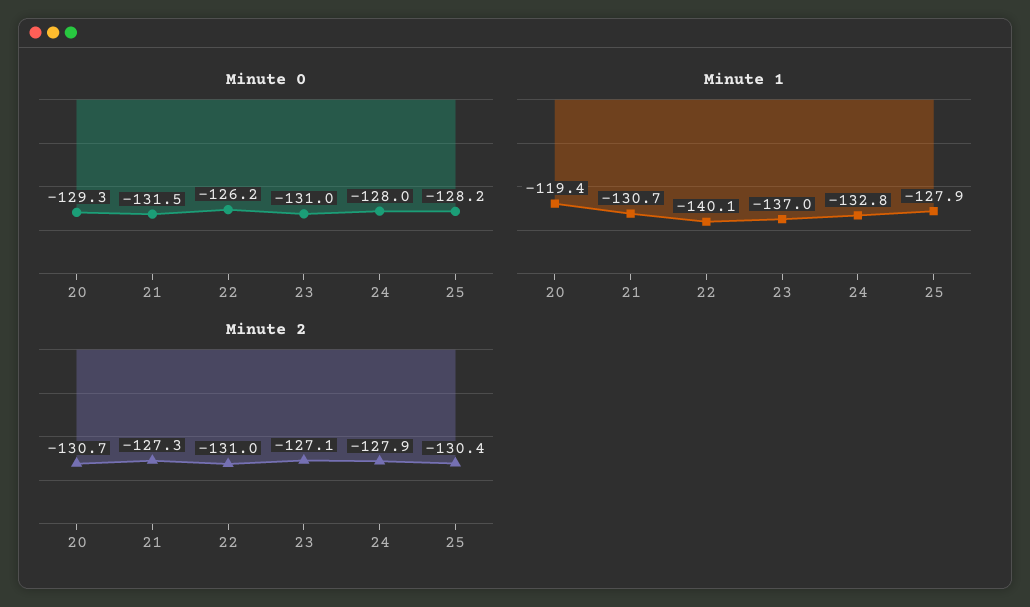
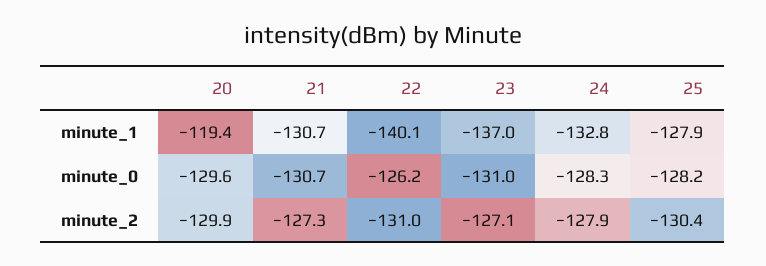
  {
    "Minute 0": {
-     "20": -129.3,
+     "20": -129.6,
-     "21": -131.5,
+     "21": -130.7,
      "22": -126.2,
      "23": -131,
-     "24": -128,
+     "24": -128.3,
      "25": -128.2
    },
    "Minute 1": {
      "20": -119.4,
      "21": -130.7,
      "22": -140.1,
      "23": -137,
      "24": -132.8,
      "25": -127.9
    },
    "Minute 2": {
-     "20": -130.7,
+     "20": -129.9,
      "21": -127.3,
      "22": -131,
      "23": -127.1,
      "24": -127.9,
      "25": -130.4
    }
  }

